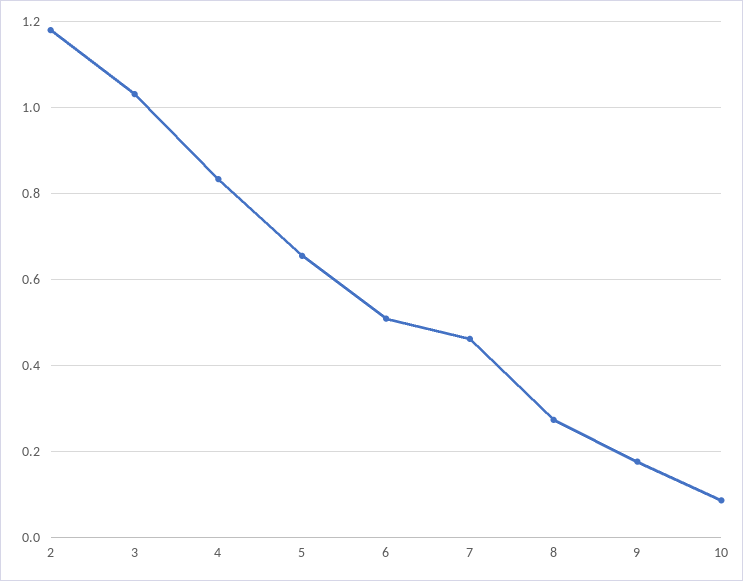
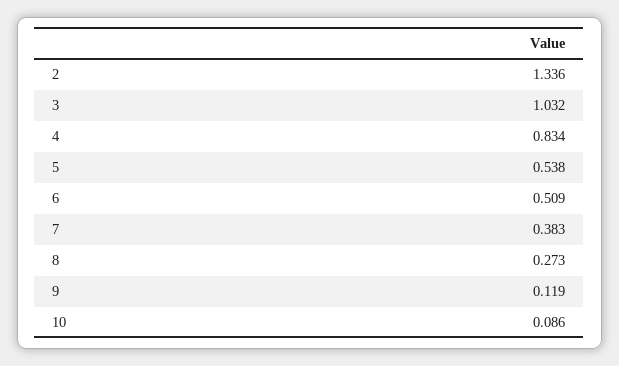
  {
-   "2": 1.18,
+   "2": 1.336,
    "3": 1.032,
    "4": 0.834,
-   "5": 0.66,
+   "5": 0.538,
    "6": 0.509,
-   "7": 0.46,
+   "7": 0.383,
    "8": 0.273,
-   "9": 0.18,
+   "9": 0.119,
    "10": 0.086
  }

